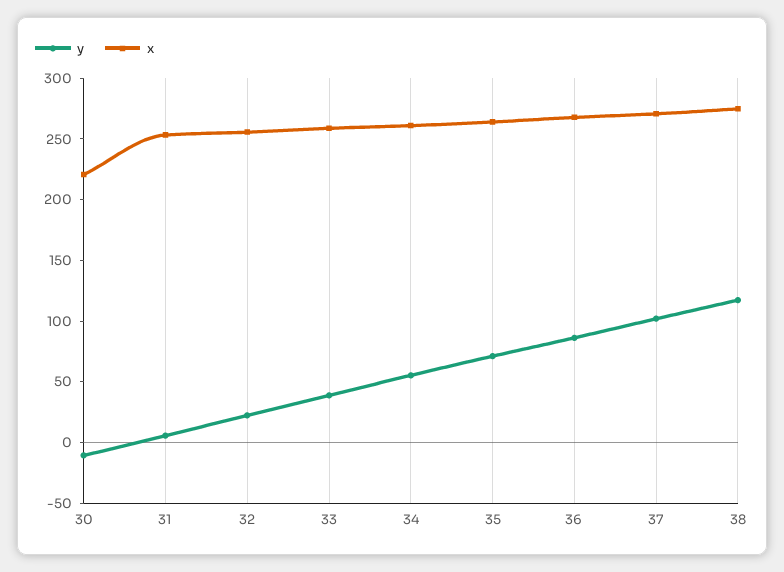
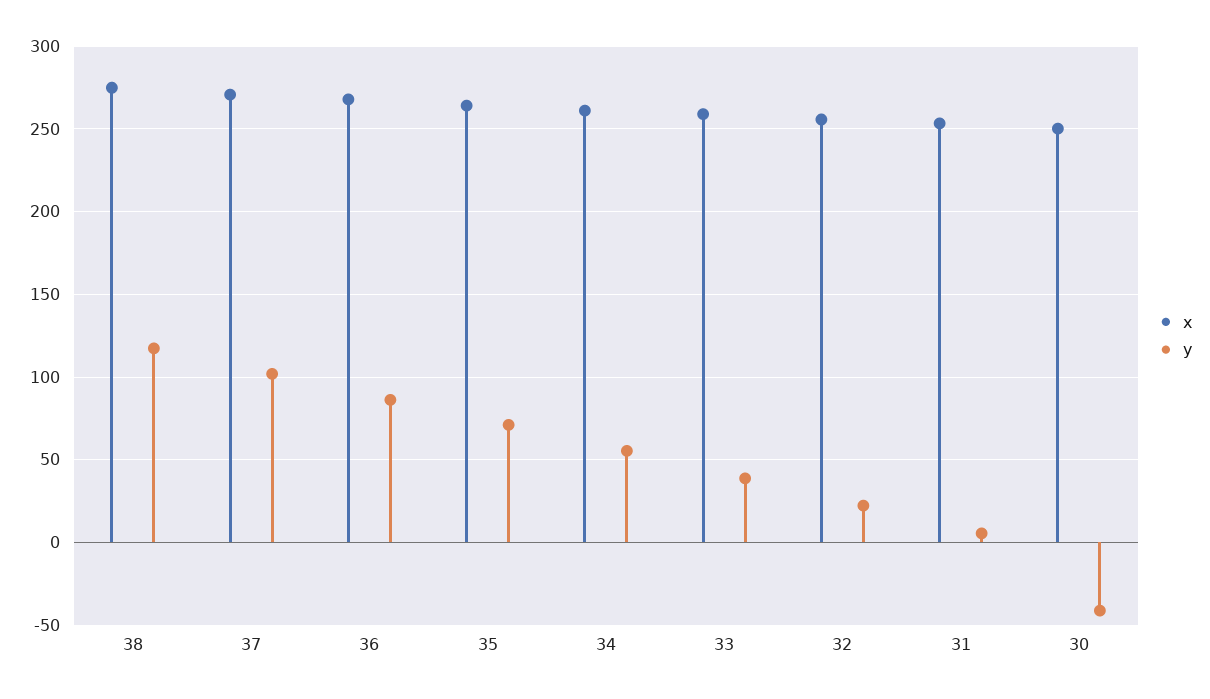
  {
    "y": {
-     "30": -10,
+     "30": -40,
      "31": 5,
      "32": 20,
      "33": 40,
      "34": 55,
      "35": 70,
      "36": 85,
      "37": 100,
      "38": 115
    },
    "x": {
-     "30": 220,
+     "30": 250,
      "31": 255,
      "32": 255,
      "33": 260,
      "34": 260,
      "35": 265,
      "36": 270,
      "37": 270,
      "38": 275
    }
  }

